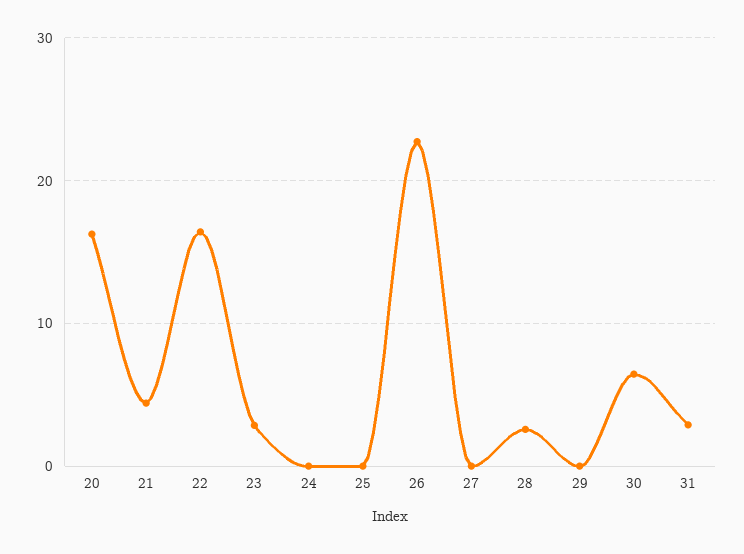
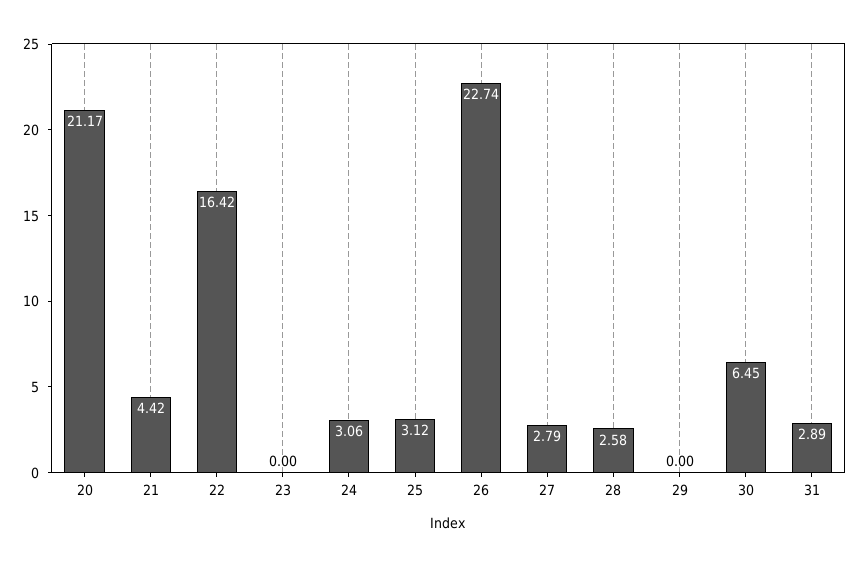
  {
-   "20": 16,
+   "20": 21.17,
    "21": 4.42,
    "22": 16.42,
-   "23": 3,
+   "23": 0,
-   "24": 0,
+   "24": 3.06,
-   "25": 0,
+   "25": 3.12,
    "26": 22.74,
-   "27": 0,
+   "27": 2.79,
    "28": 2.58,
    "29": 0,
    "30": 6.45,
    "31": 2.89
  }

